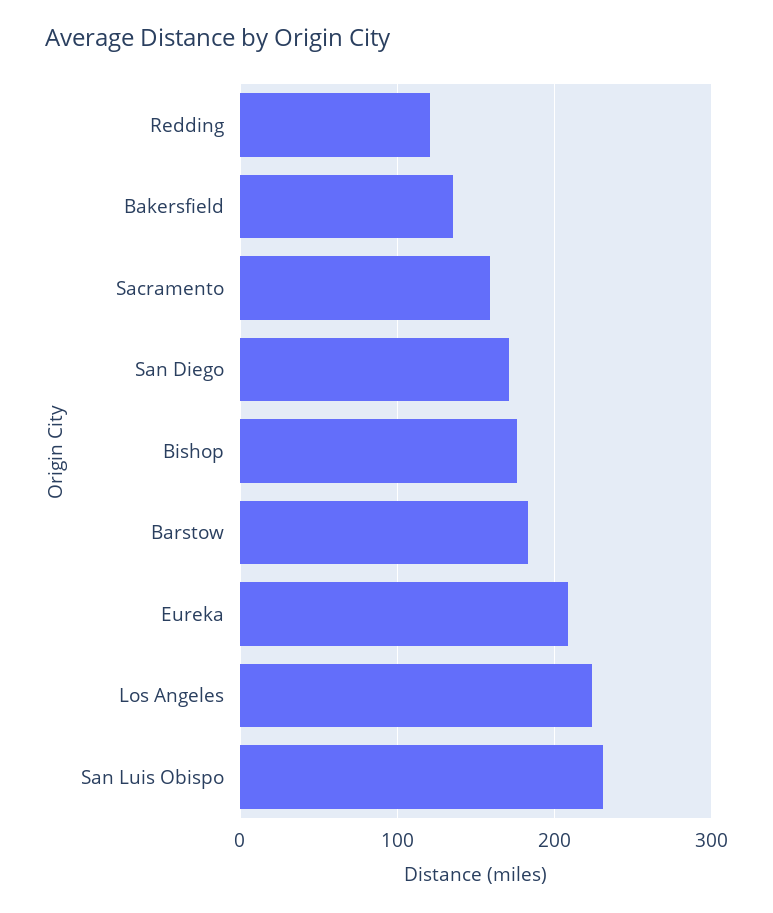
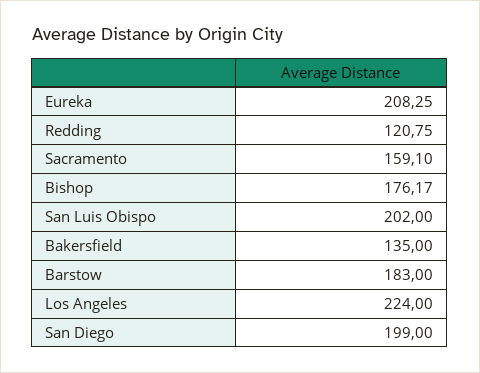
  {
    "Redding": 120.75,
    "Bakersfield": 135,
    "Sacramento": 159.1,
-   "San Diego": 170,
+   "San Diego": 199,
    "Bishop": 176.17,
    "Barstow": 183,
    "Eureka": 208.25,
    "Los Angeles": 224,
-   "San Luis Obispo": 230
+   "San Luis Obispo": 202
  }

